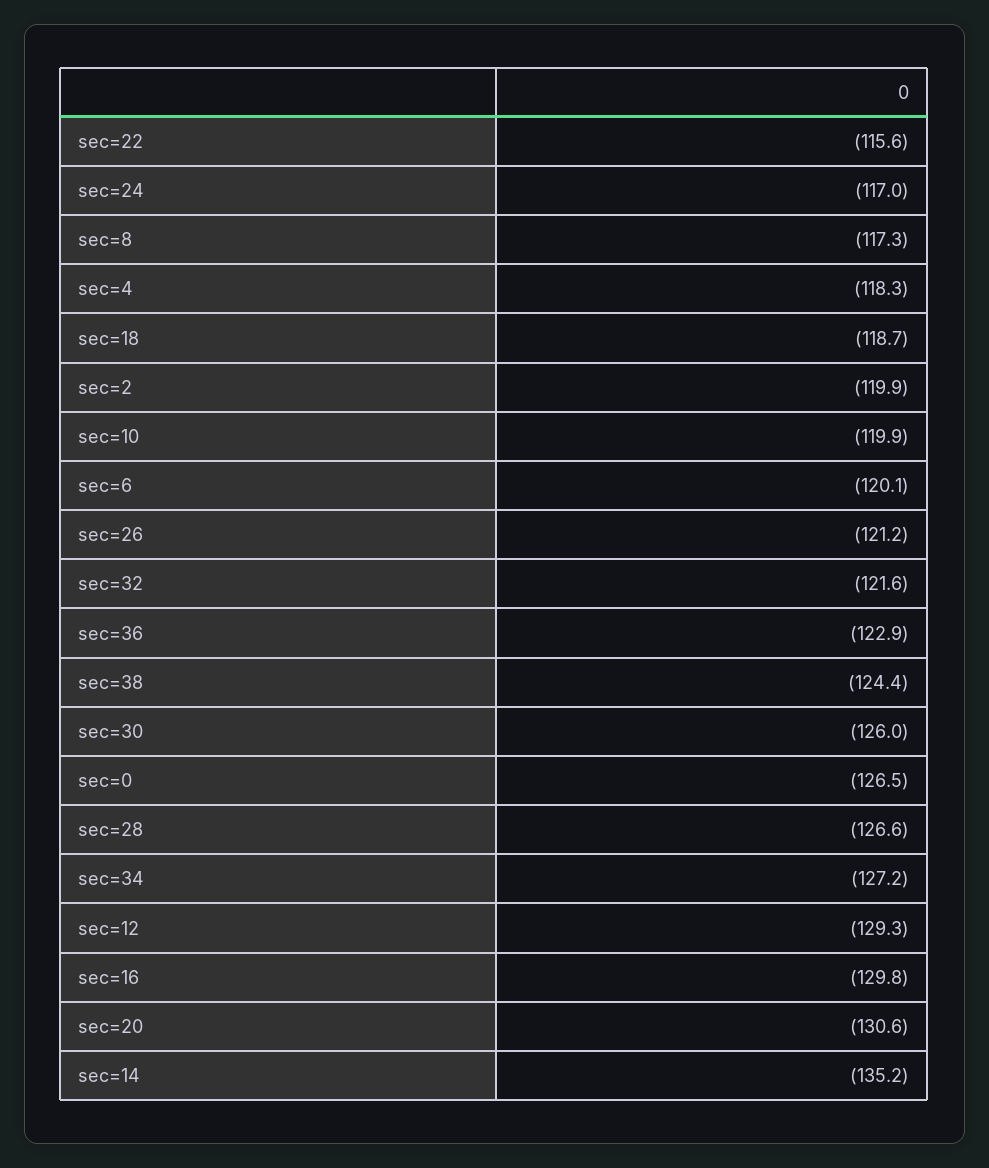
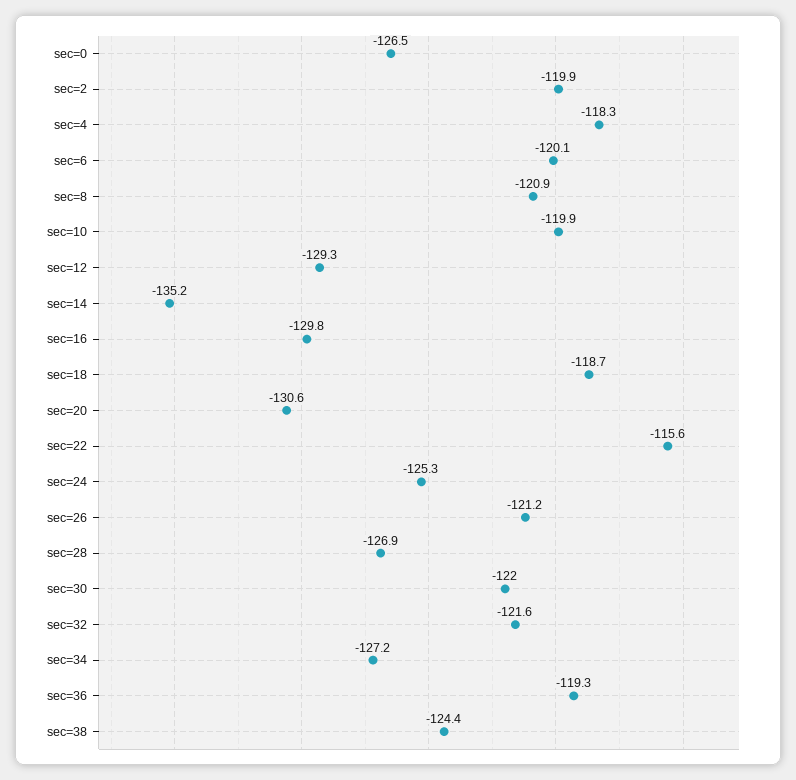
  {
    "sec=22": -115.6,
-   "sec=24": -117,
+   "sec=24": -125.3,
-   "sec=8": -117.3,
+   "sec=8": -120.9,
    "sec=4": -118.3,
    "sec=18": -118.7,
    "sec=2": -119.9,
    "sec=10": -119.9,
    "sec=6": -120.1,
    "sec=26": -121.2,
    "sec=32": -121.6,
-   "sec=36": -122.9,
+   "sec=36": -119.3,
    "sec=38": -124.4,
-   "sec=30": -126,
+   "sec=30": -122,
    "sec=0": -126.5,
-   "sec=28": -126.6,
+   "sec=28": -126.9,
    "sec=34": -127.2,
    "sec=12": -129.3,
    "sec=16": -129.8,
    "sec=20": -130.6,
    "sec=14": -135.2
  }

